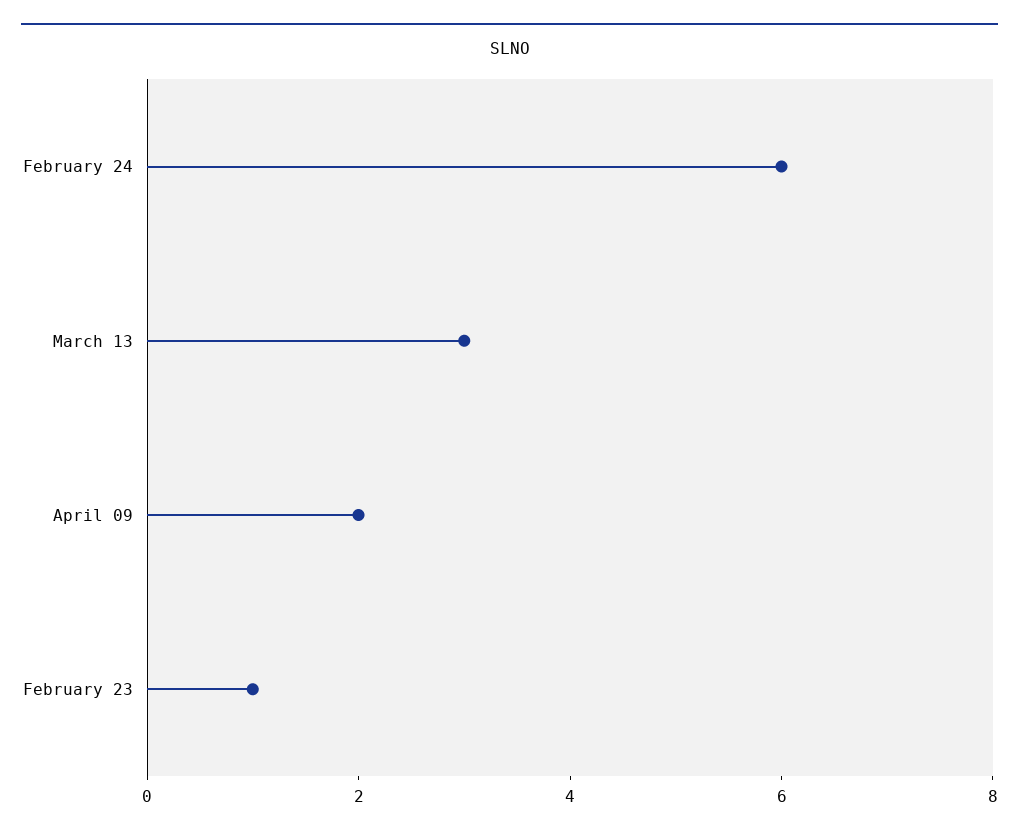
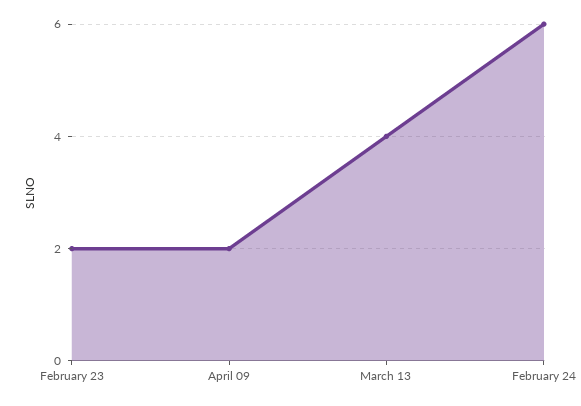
  {
    "February 24": 6,
-   "March 13": 3,
+   "March 13": 4,
    "April 09": 2,
-   "February 23": 1
+   "February 23": 2
  }

